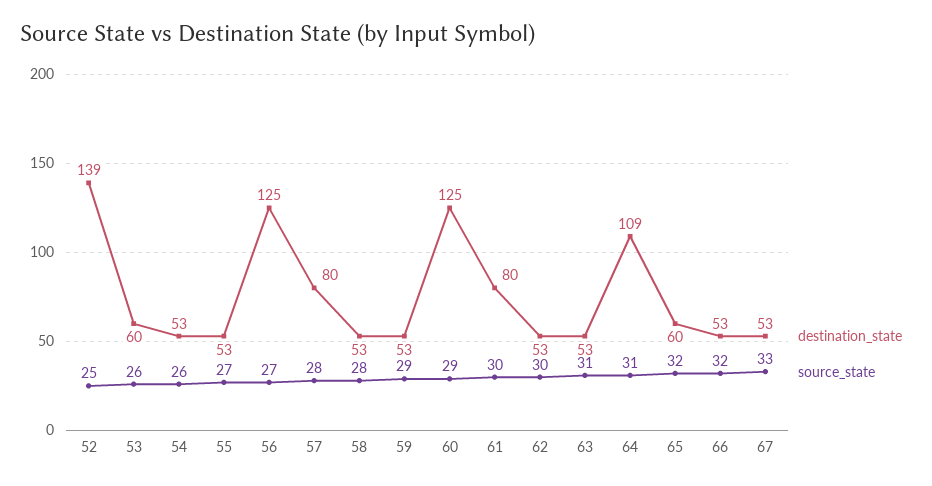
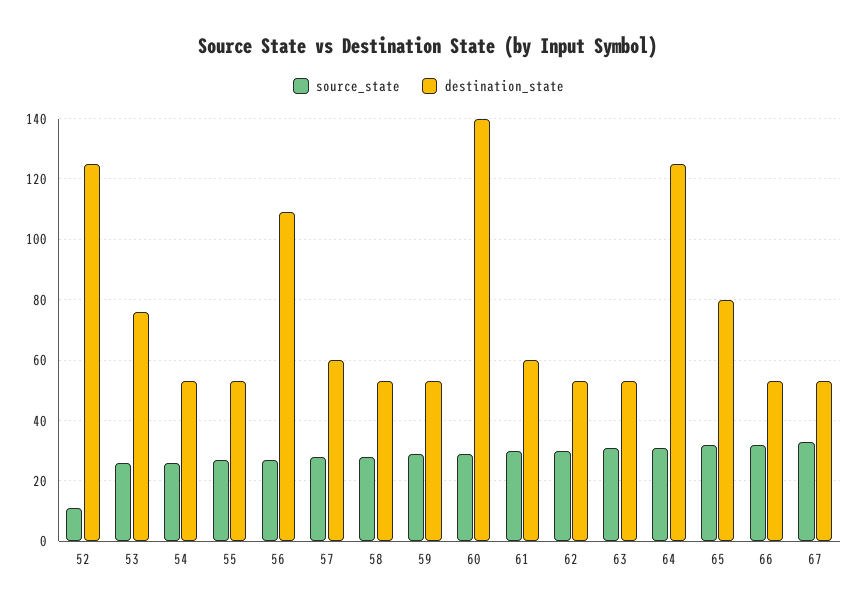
  {
    "destination_state": {
-     "52": 139,
+     "52": 125,
-     "53": 60,
+     "53": 75,
      "54": 53,
      "55": 53,
-     "56": 125,
+     "56": 110,
-     "57": 80,
+     "57": 60,
      "58": 53,
      "59": 53,
-     "60": 125,
+     "60": 140,
-     "61": 80,
+     "61": 60,
      "62": 53,
      "63": 53,
-     "64": 109,
+     "64": 125,
-     "65": 60,
+     "65": 80,
      "66": 53,
      "67": 53
    },
    "source_state": {
-     "52": 25,
+     "52": 10,
      "53": 26,
      "54": 26,
      "55": 27,
      "56": 27,
      "57": 28,
      "58": 28,
      "59": 29,
      "60": 29,
      "61": 30,
      "62": 30,
      "63": 31,
      "64": 31,
      "65": 32,
      "66": 32,
      "67": 33
    }
  }

